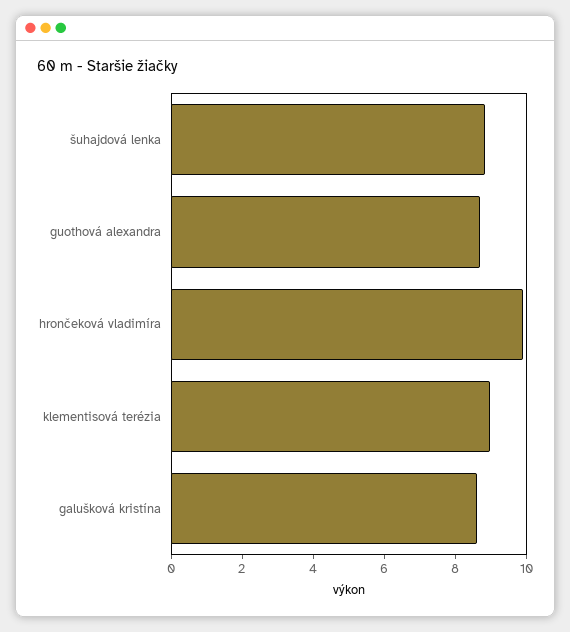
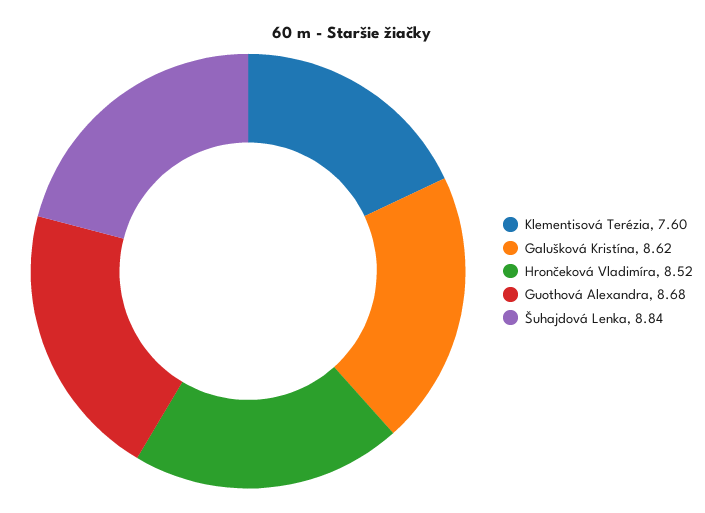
  {
    "šuhajdová lenka": 8.84,
    "guothová alexandra": 8.68,
-   "hrončeková vladimíra": 10,
+   "hrončeková vladimíra": 8.52,
-   "klementisová terézia": 9,
+   "klementisová terézia": 7.6,
    "galušková kristína": 8.62
  }

